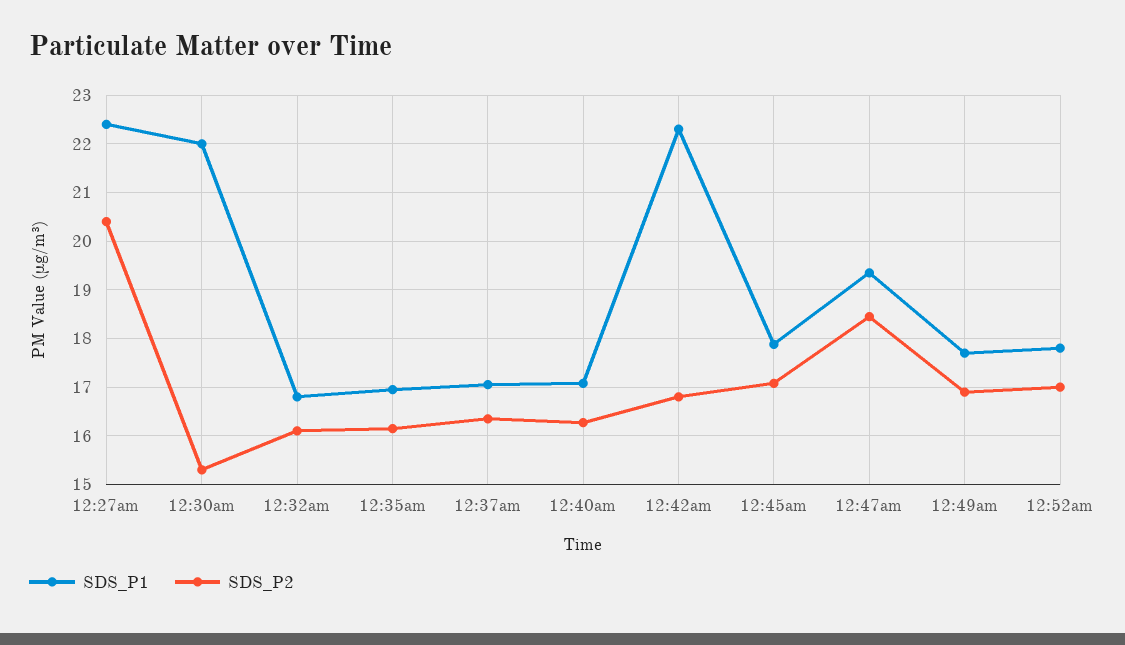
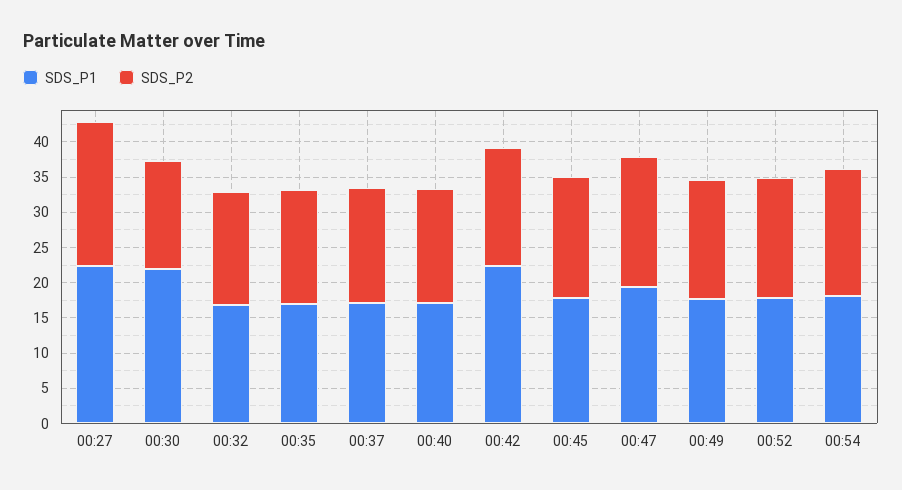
  {
    "SDS_P1": {
      "12:27am": 22.4,
      "12:30am": 22,
      "12:32am": 16.8,
      "12:35am": 17,
      "12:37am": 17,
      "12:40am": 17,
      "12:42am": 22.4,
      "12:45am": 17.8,
      "12:47am": 19.4,
      "12:49am": 17.8,
-     "12:52am": 17.8
+     "12:52am": 17.8,
+     "00:54": 17.5
    },
    "SDS_P2": {
      "12:27am": 20.4,
      "12:30am": 15.4,
      "12:32am": 16.2,
      "12:35am": 16.2,
      "12:37am": 16.4,
      "12:40am": 16.2,
      "12:42am": 16.8,
      "12:45am": 17,
      "12:47am": 18.4,
      "12:49am": 17,
-     "12:52am": 17
+     "12:52am": 17,
+     "00:54": 17.5
    }
  }

